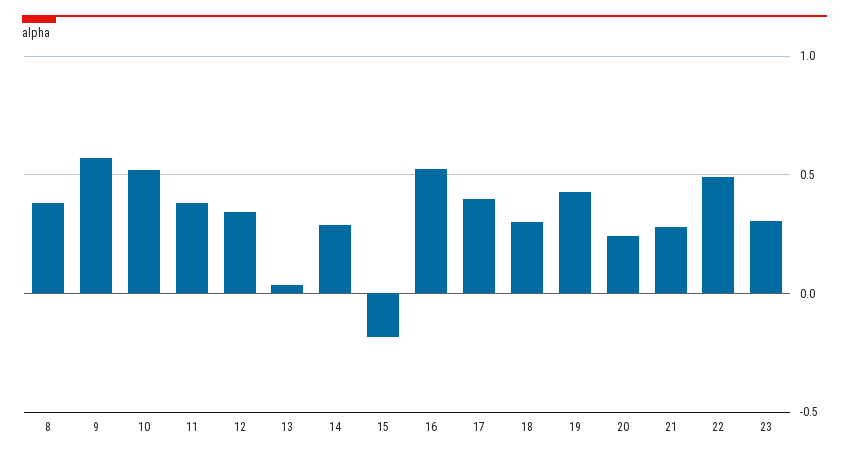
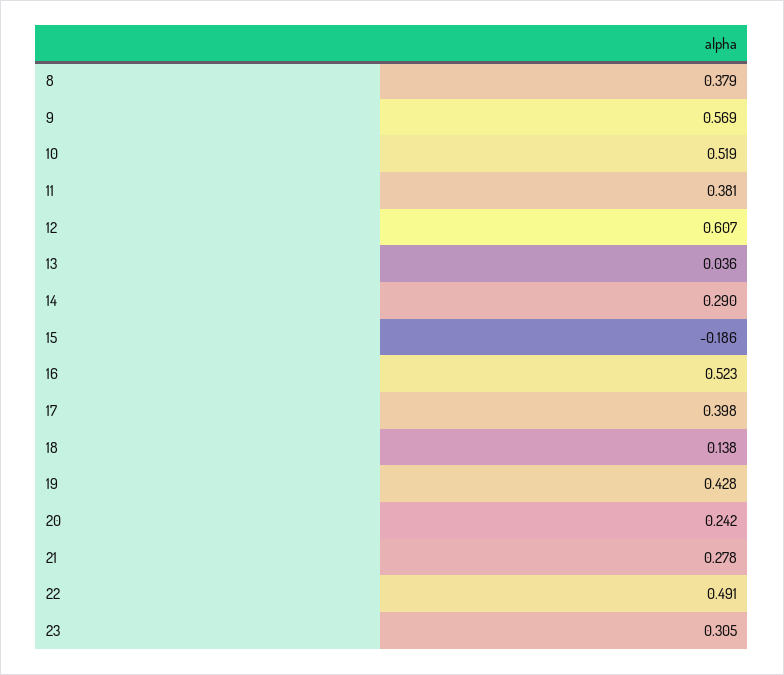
  {
    "8": 0.379,
    "9": 0.569,
    "10": 0.519,
    "11": 0.381,
-   "12": 0.35,
+   "12": 0.607,
    "13": 0.036,
    "14": 0.29,
    "15": -0.186,
    "16": 0.523,
    "17": 0.398,
-   "18": 0.3,
+   "18": 0.138,
    "19": 0.428,
    "20": 0.242,
    "21": 0.278,
    "22": 0.491,
    "23": 0.305
  }

